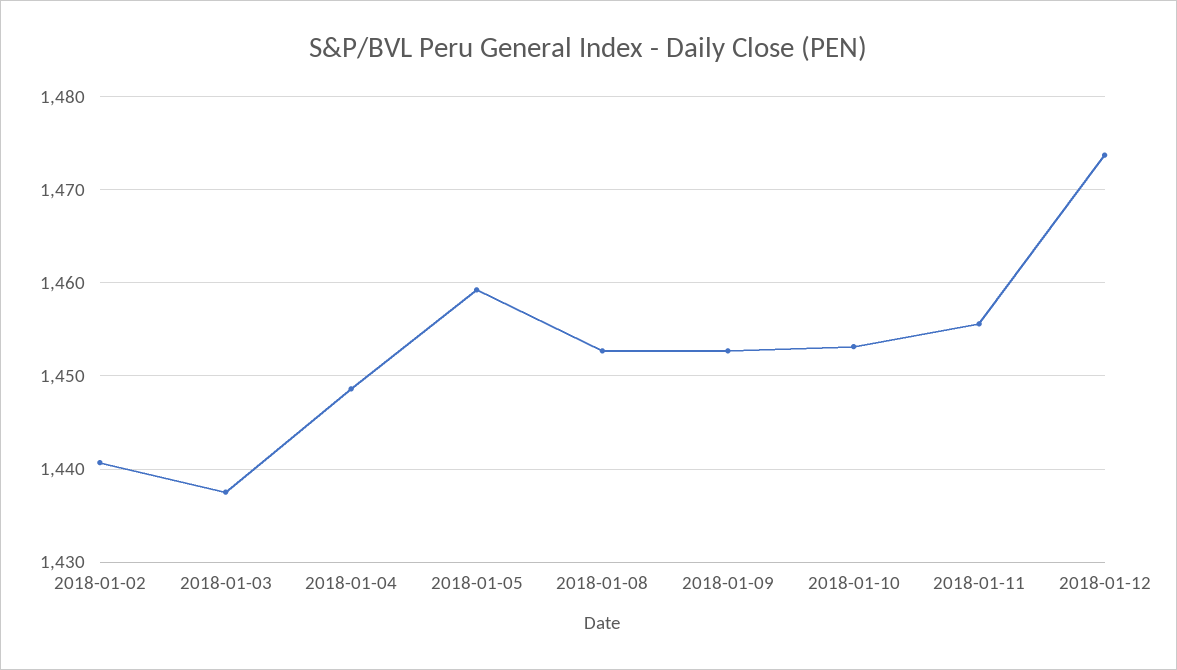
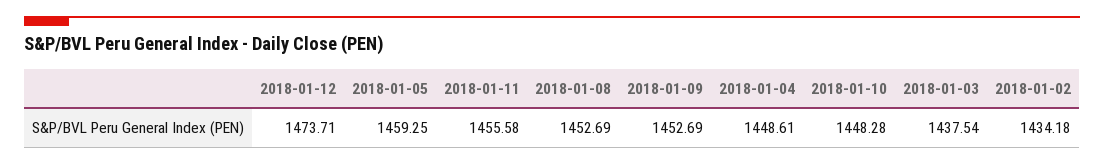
  {
-   "2018-01-02": 1441,
+   "2018-01-02": 1434.18,
    "2018-01-03": 1437.54,
    "2018-01-04": 1448.61,
    "2018-01-05": 1459.25,
    "2018-01-08": 1452.69,
    "2018-01-09": 1452.69,
-   "2018-01-10": 1453,
+   "2018-01-10": 1448.28,
    "2018-01-11": 1455.58,
    "2018-01-12": 1473.71
  }

